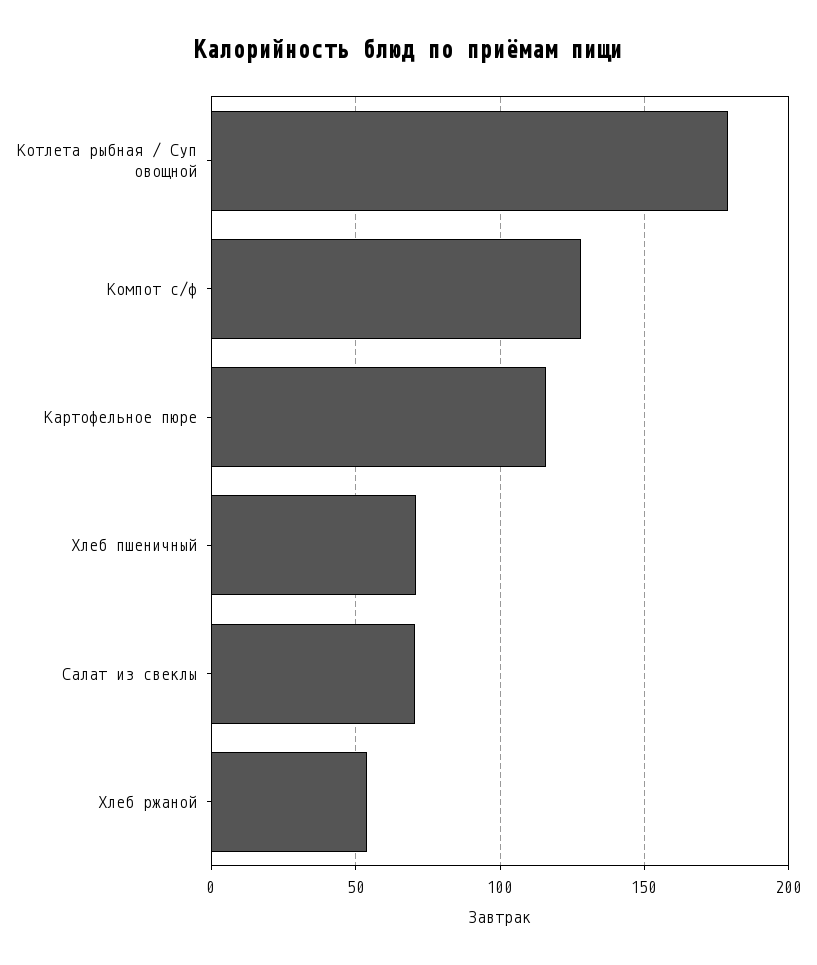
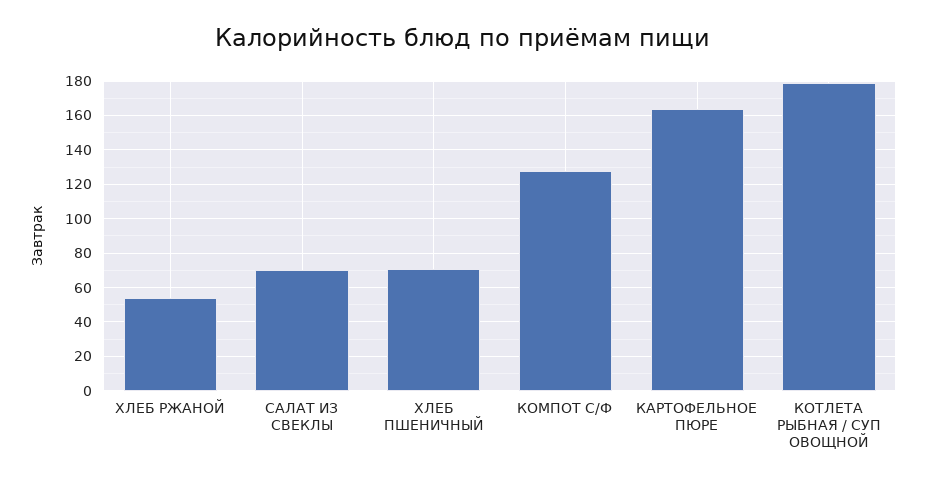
  {
    "Котлета рыбная / Суп овощной": 180,
    "Компот с/ф": 130,
-   "Картофельное пюре": 115,
+   "Картофельное пюре": 165,
    "Хлеб пшеничный": 70,
    "Салат из свеклы": 70,
    "Хлеб ржаной": 55
  }

